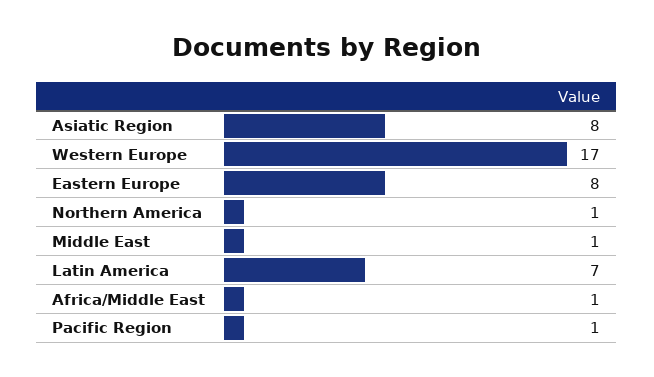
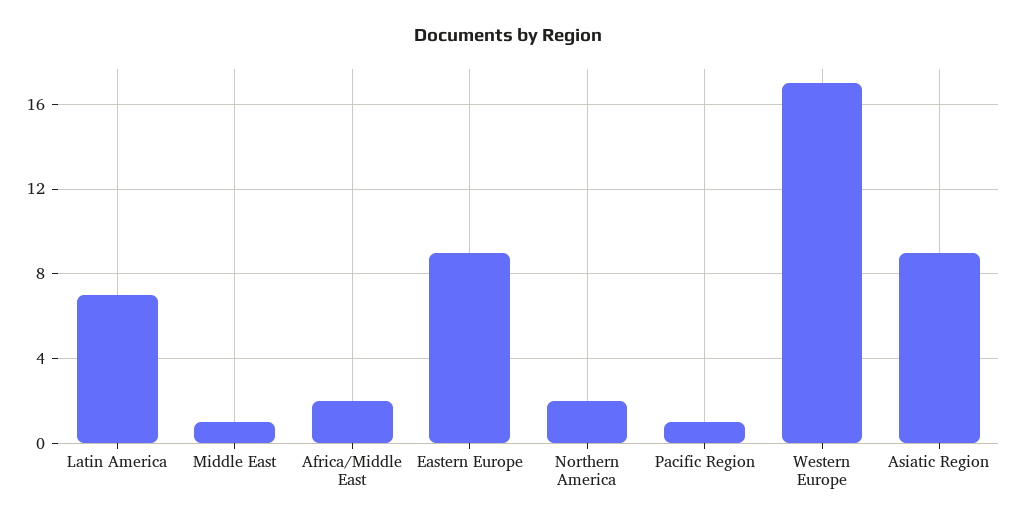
  {
-   "Asiatic Region": 8,
+   "Asiatic Region": 9,
    "Western Europe": 17,
-   "Eastern Europe": 8,
+   "Eastern Europe": 9,
-   "Northern America": 1,
+   "Northern America": 2,
    "Middle East": 1,
    "Latin America": 7,
-   "Africa/Middle East": 1,
+   "Africa/Middle East": 2,
    "Pacific Region": 1
  }

